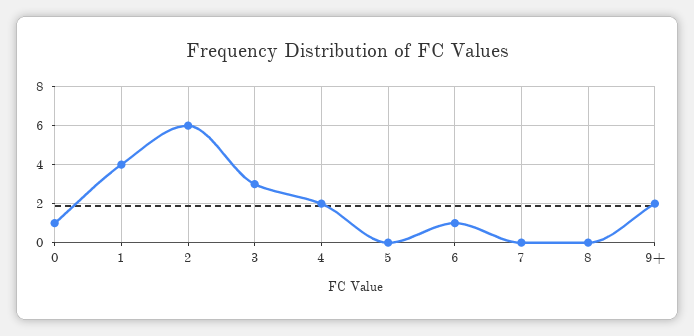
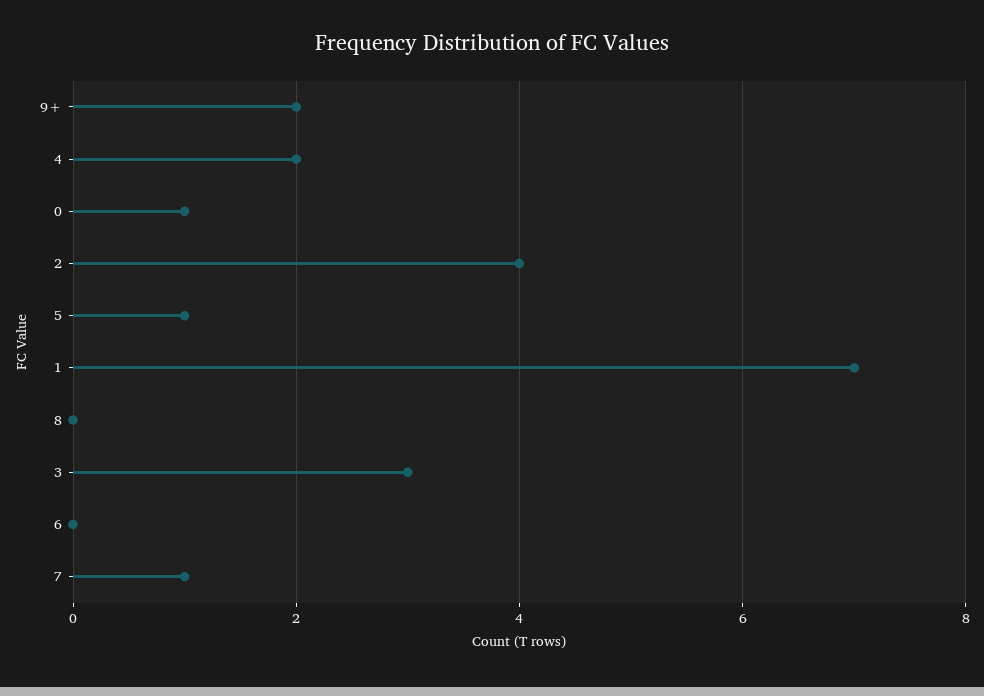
  {
    "0": 1,
-   "1": 4,
+   "1": 7,
-   "2": 6,
+   "2": 4,
    "3": 3,
    "4": 2,
-   "5": 0,
+   "5": 1,
-   "6": 1,
+   "6": 0,
-   "7": 0,
+   "7": 1,
    "8": 0,
    "9+": 2
  }

